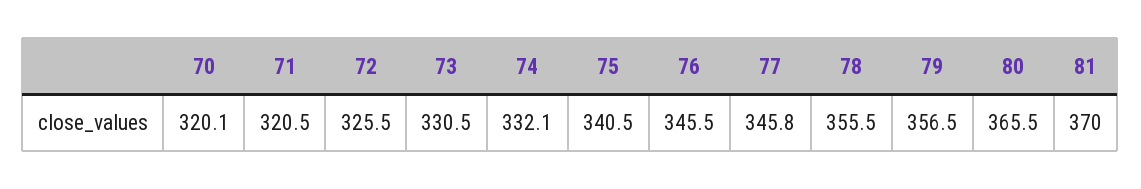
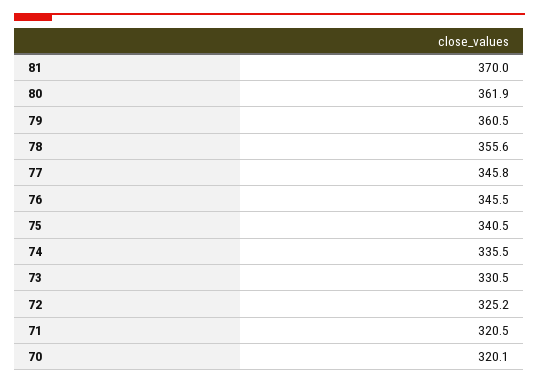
  {
    "70": 320.1,
    "71": 320.5,
-   "72": 325.5,
+   "72": 325.2,
    "73": 330.5,
-   "74": 332.1,
+   "74": 335.5,
    "75": 340.5,
    "76": 345.5,
    "77": 345.8,
-   "78": 355.5,
+   "78": 355.6,
-   "79": 356.5,
+   "79": 360.5,
-   "80": 365.5,
+   "80": 361.9,
    "81": 370
  }

